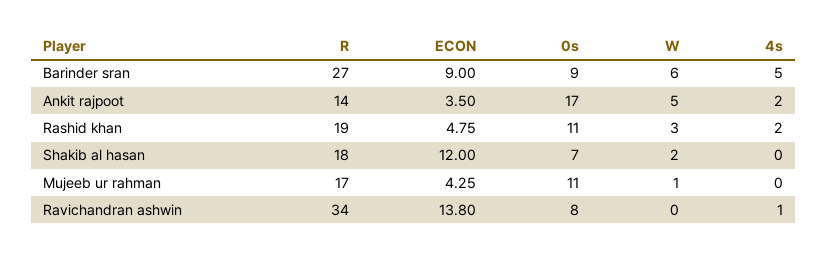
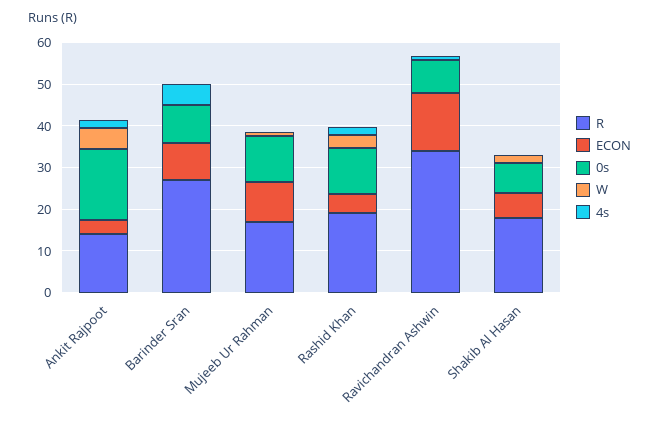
  {
    "R": {
      "Barinder sran": 27,
      "Ankit rajpoot": 14,
      "Rashid khan": 19,
      "Shakib al hasan": 18,
      "Mujeeb ur rahman": 17,
      "Ravichandran ashwin": 34
    },
    "ECON": {
      "Barinder sran": 9,
      "Ankit rajpoot": 3.5,
      "Rashid khan": 4.75,
-     "Shakib al hasan": 12,
+     "Shakib al hasan": 6,
-     "Mujeeb ur rahman": 4.25,
+     "Mujeeb ur rahman": 10,
      "Ravichandran ashwin": 13.8
    },
    "0s": {
      "Barinder sran": 9,
      "Ankit rajpoot": 17,
      "Rashid khan": 11,
      "Shakib al hasan": 7,
      "Mujeeb ur rahman": 11,
      "Ravichandran ashwin": 8
    },
    "W": {
-     "Barinder sran": 6,
+     "Barinder sran": 0,
      "Ankit rajpoot": 5,
      "Rashid khan": 3,
      "Shakib al hasan": 2,
      "Mujeeb ur rahman": 1,
      "Ravichandran ashwin": 0
    },
    "4s": {
      "Barinder sran": 5,
      "Ankit rajpoot": 2,
      "Rashid khan": 2,
      "Shakib al hasan": 0,
      "Mujeeb ur rahman": 0,
      "Ravichandran ashwin": 1
    }
  }

